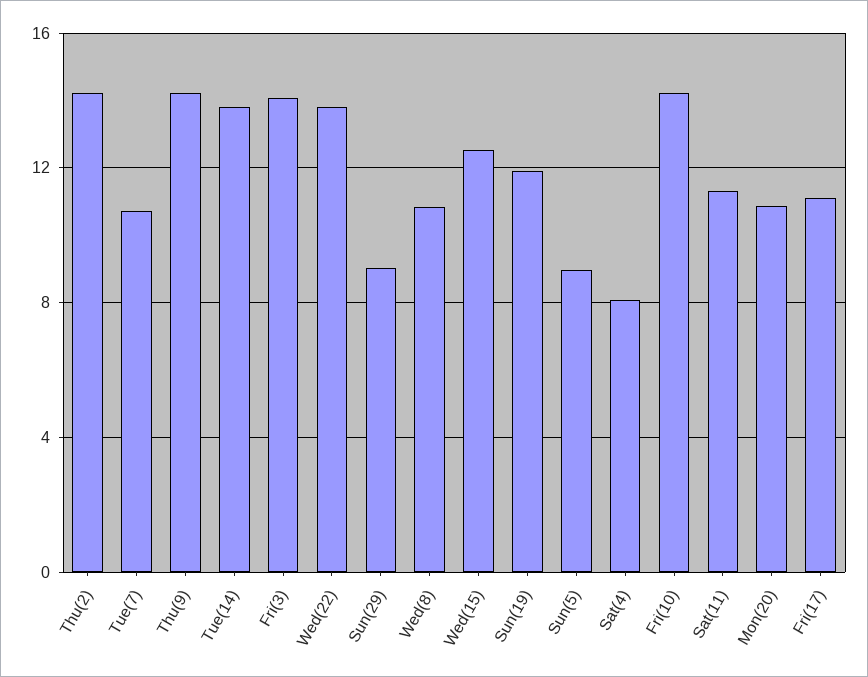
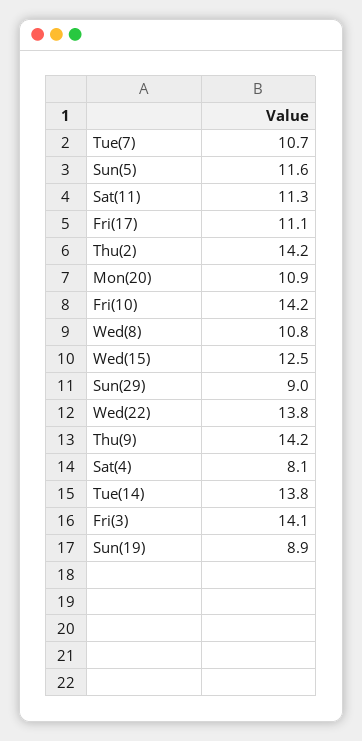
  {
    "Thu(2)": 14.2,
    "Tue(7)": 10.7,
    "Thu(9)": 14.2,
    "Tue(14)": 13.8,
    "Fri(3)": 14.1,
    "Wed(22)": 13.8,
    "Sun(29)": 9,
    "Wed(8)": 10.8,
    "Wed(15)": 12.5,
-   "Sun(19)": 12,
+   "Sun(19)": 8.9,
-   "Sun(5)": 9,
+   "Sun(5)": 11.6,
    "Sat(4)": 8.1,
    "Fri(10)": 14.2,
    "Sat(11)": 11.3,
    "Mon(20)": 10.9,
    "Fri(17)": 11.1
  }

